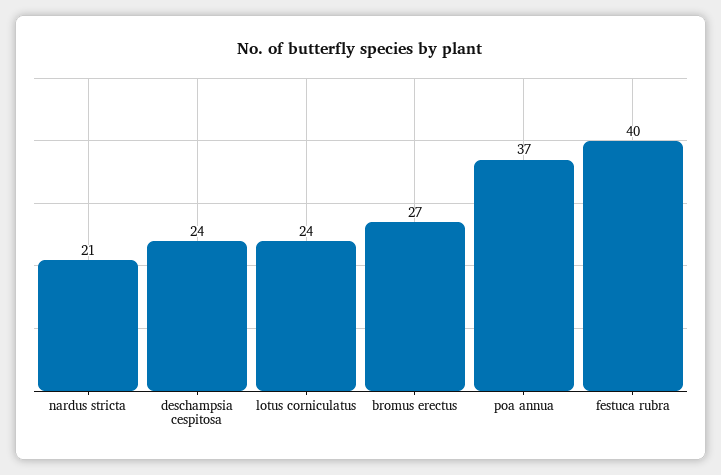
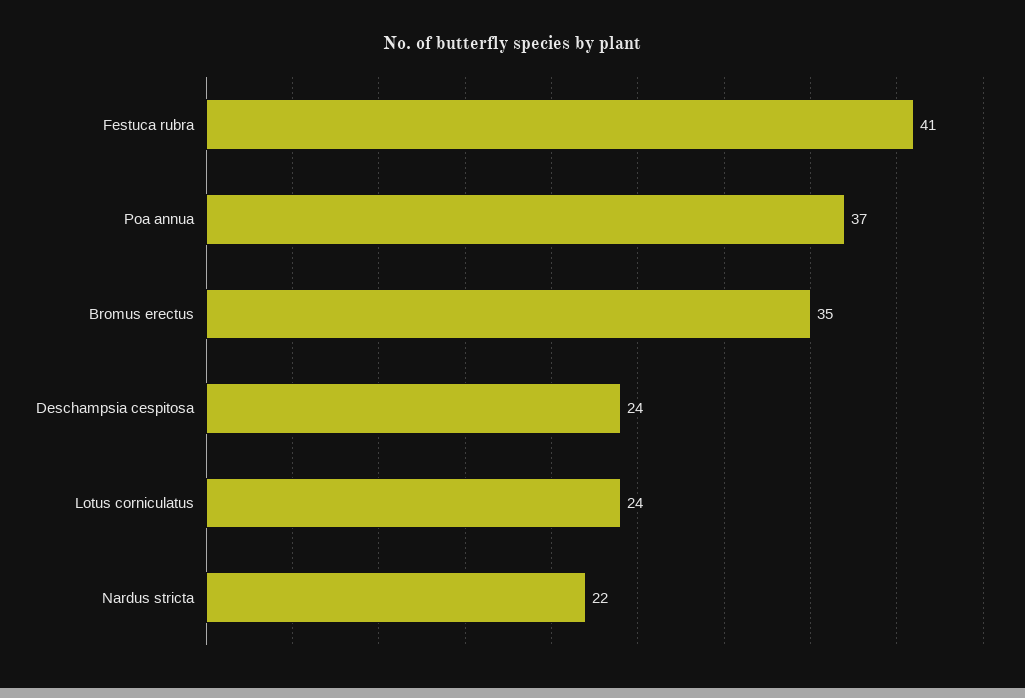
  {
-   "nardus stricta": 21,
+   "nardus stricta": 22,
    "deschampsia cespitosa": 24,
    "lotus corniculatus": 24,
-   "bromus erectus": 27,
+   "bromus erectus": 35,
    "poa annua": 37,
-   "festuca rubra": 40
+   "festuca rubra": 41
  }

